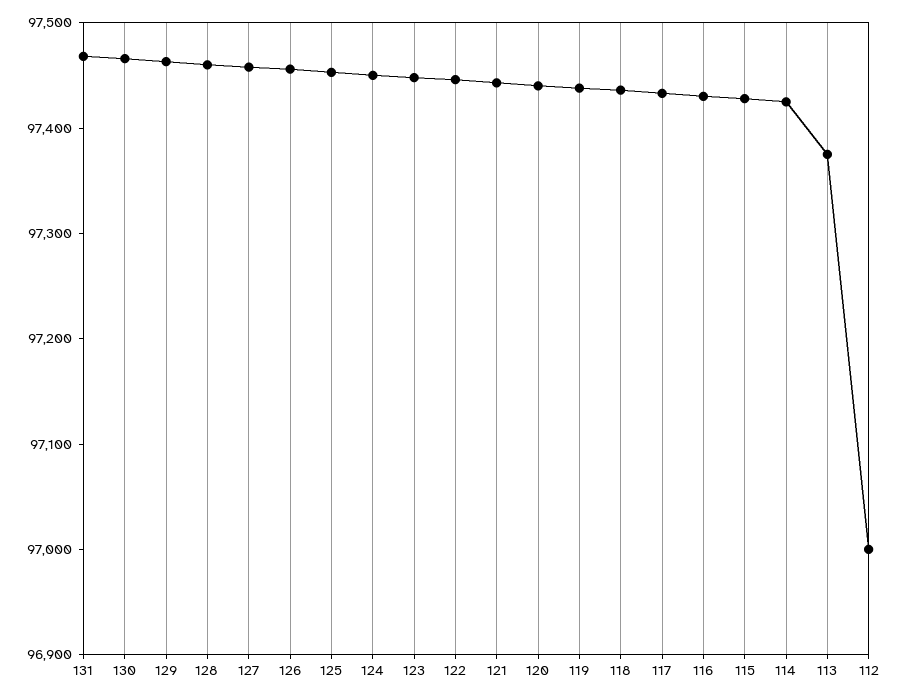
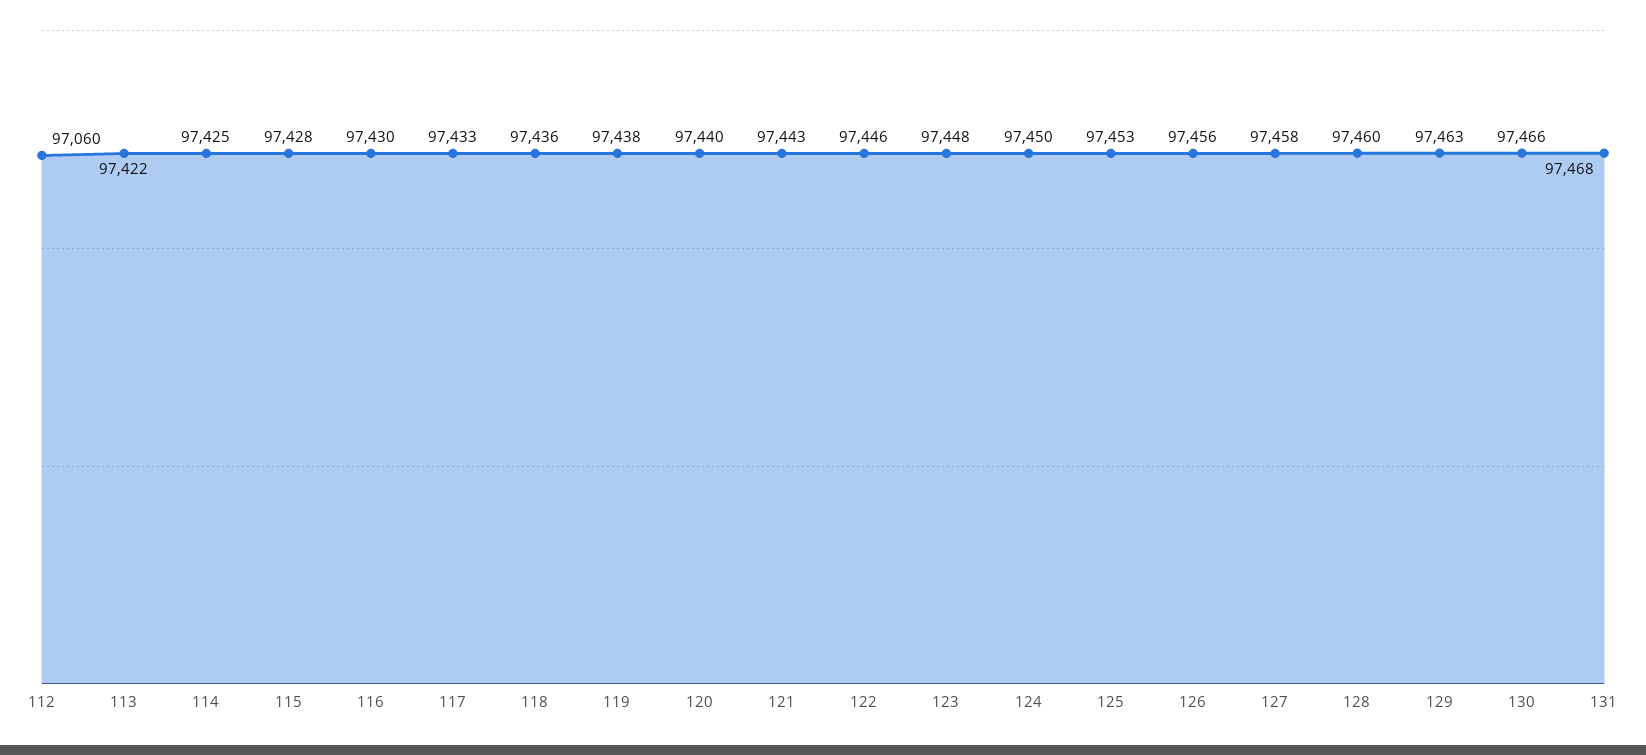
  {
    "131": 97468,
    "130": 97466,
    "129": 97463,
    "128": 97460,
    "127": 97458,
    "126": 97456,
    "125": 97453,
    "124": 97450,
    "123": 97448,
    "122": 97446,
    "121": 97443,
    "120": 97440,
    "119": 97438,
    "118": 97436,
    "117": 97433,
    "116": 97430,
    "115": 97428,
    "114": 97425,
-   "113": 97380,
+   "113": 97422,
-   "112": 97000
+   "112": 97060
  }

